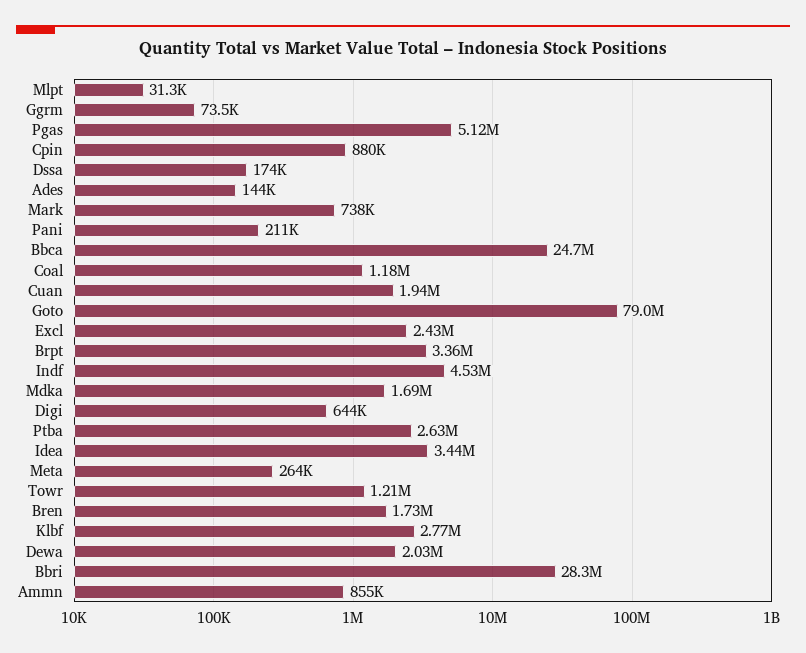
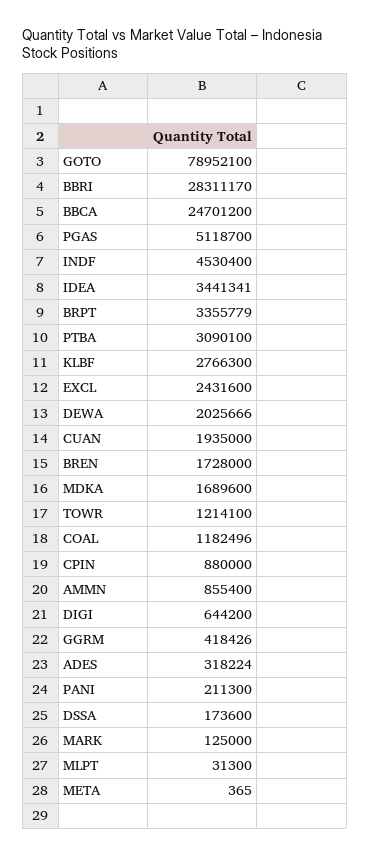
  {
    "Mlpt": 31300,
-   "Ggrm": 73500,
+   "Ggrm": 418426,
    "Pgas": 5118700,
    "Cpin": 880000,
    "Dssa": 173600,
-   "Ades": 144000,
+   "Ades": 318224,
-   "Mark": 738000,
+   "Mark": 125000,
    "Pani": 211300,
    "Bbca": 24701200,
    "Coal": 1182496,
    "Cuan": 1935000,
    "Goto": 78952100,
    "Excl": 2431600,
    "Brpt": 3355779,
    "Indf": 4530400,
    "Mdka": 1689600,
    "Digi": 644200,
-   "Ptba": 2630000,
+   "Ptba": 3090100,
    "Idea": 3441341,
-   "Meta": 264000,
+   "Meta": 365,
    "Towr": 1214100,
    "Bren": 1728000,
    "Klbf": 2766300,
    "Dewa": 2025666,
    "Bbri": 28311170,
    "Ammn": 855400
  }

